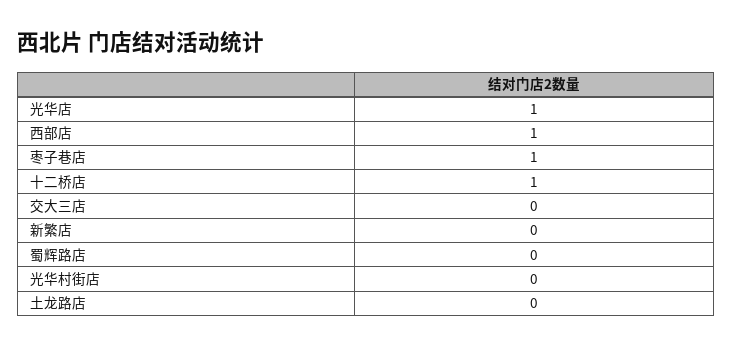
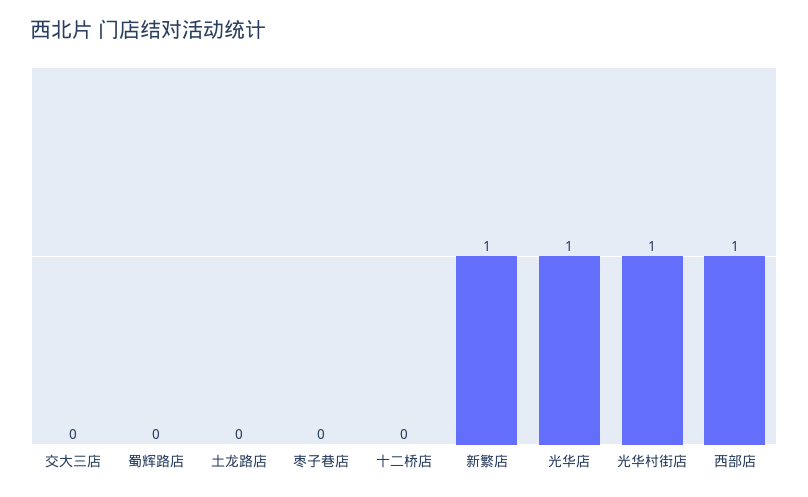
  {
    "光华店": 1,
    "西部店": 1,
-   "枣子巷店": 1,
+   "枣子巷店": 0,
-   "十二桥店": 1,
+   "十二桥店": 0,
    "交大三店": 0,
-   "新繁店": 0,
+   "新繁店": 1,
    "蜀辉路店": 0,
-   "光华村街店": 0,
+   "光华村街店": 1,
    "土龙路店": 0
  }

